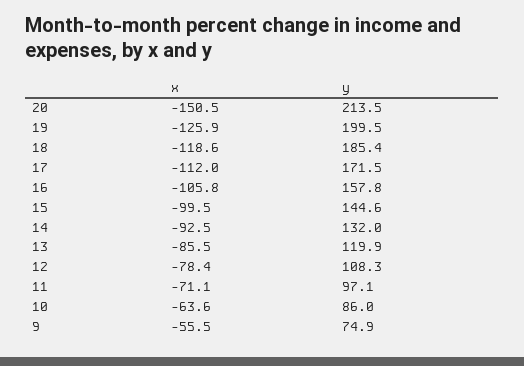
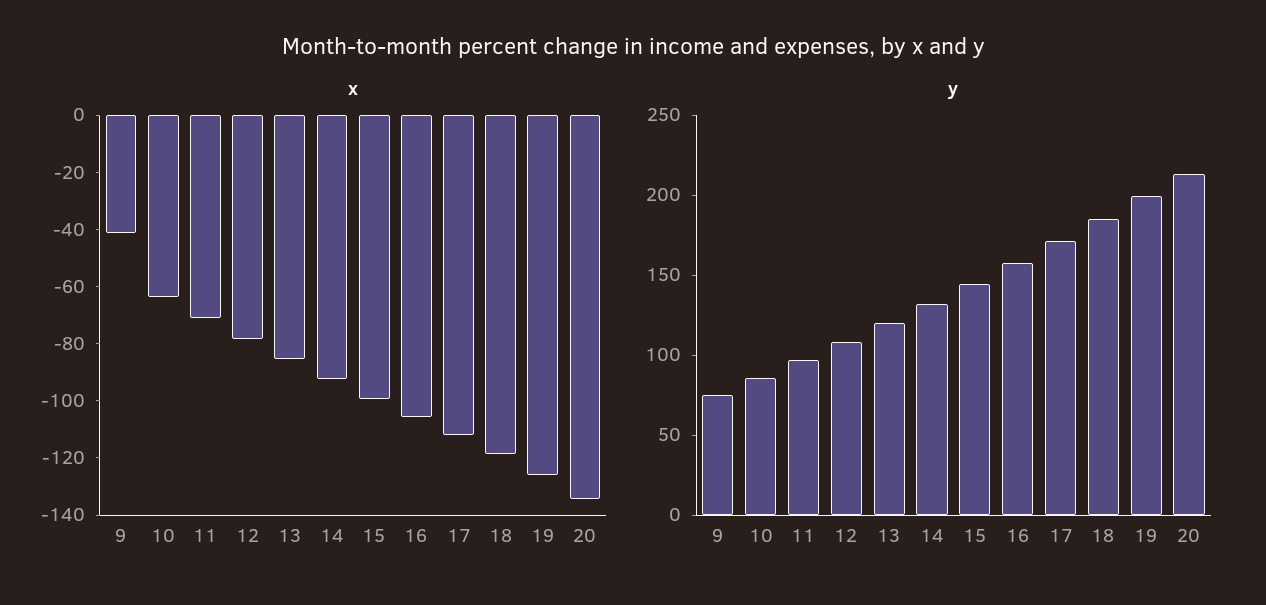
  {
    "x": {
-     "20": -150.5,
+     "20": -135,
      "19": -125.9,
      "18": -118.6,
      "17": -112,
      "16": -105.8,
      "15": -99.5,
      "14": -92.5,
      "13": -85.5,
      "12": -78.4,
      "11": -71.1,
      "10": -63.6,
-     "9": -55.5
+     "9": -40
    },
    "y": {
      "20": 213.5,
      "19": 199.5,
      "18": 185.4,
      "17": 171.5,
      "16": 157.8,
      "15": 144.6,
      "14": 132,
      "13": 119.9,
      "12": 108.3,
      "11": 97.1,
      "10": 86,
      "9": 74.9
    }
  }

